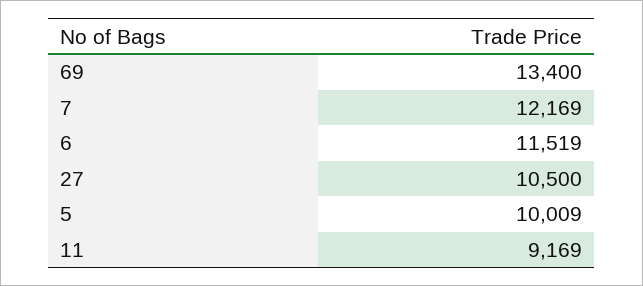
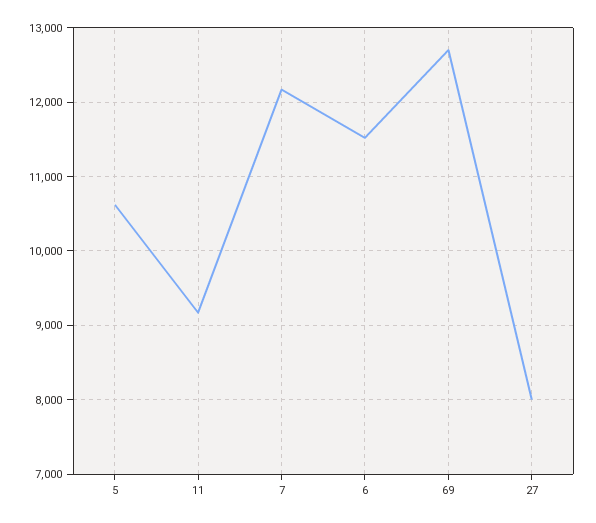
  {
-   "69": 13400,
+   "69": 12700,
    "7": 12169,
    "6": 11519,
-   "27": 10500,
+   "27": 8000,
-   "5": 10009,
+   "5": 10600,
    "11": 9169
  }

